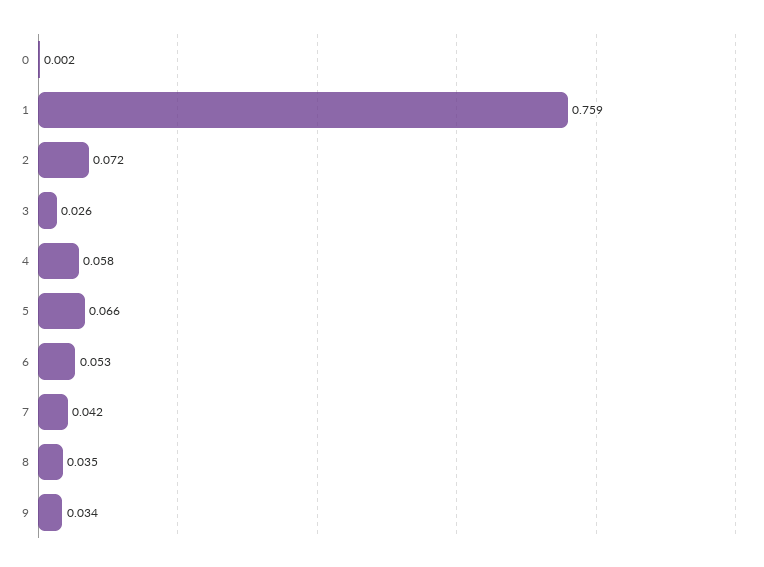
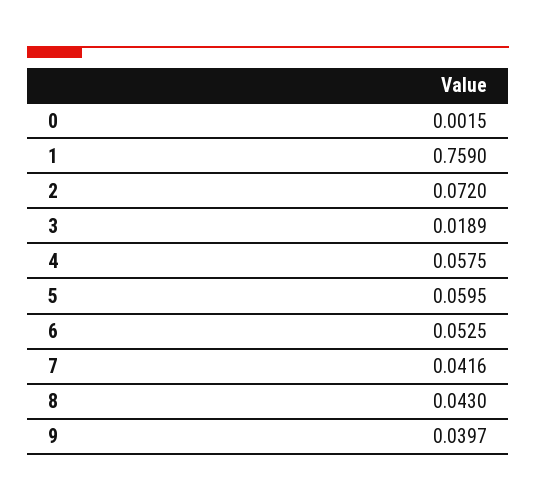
  {
    "0": 0.0015,
    "1": 0.759,
    "2": 0.072,
-   "3": 0.026,
+   "3": 0.0189,
    "4": 0.0575,
-   "5": 0.066,
+   "5": 0.0595,
    "6": 0.0525,
    "7": 0.0416,
-   "8": 0.035,
+   "8": 0.043,
-   "9": 0.034
+   "9": 0.0397
  }

